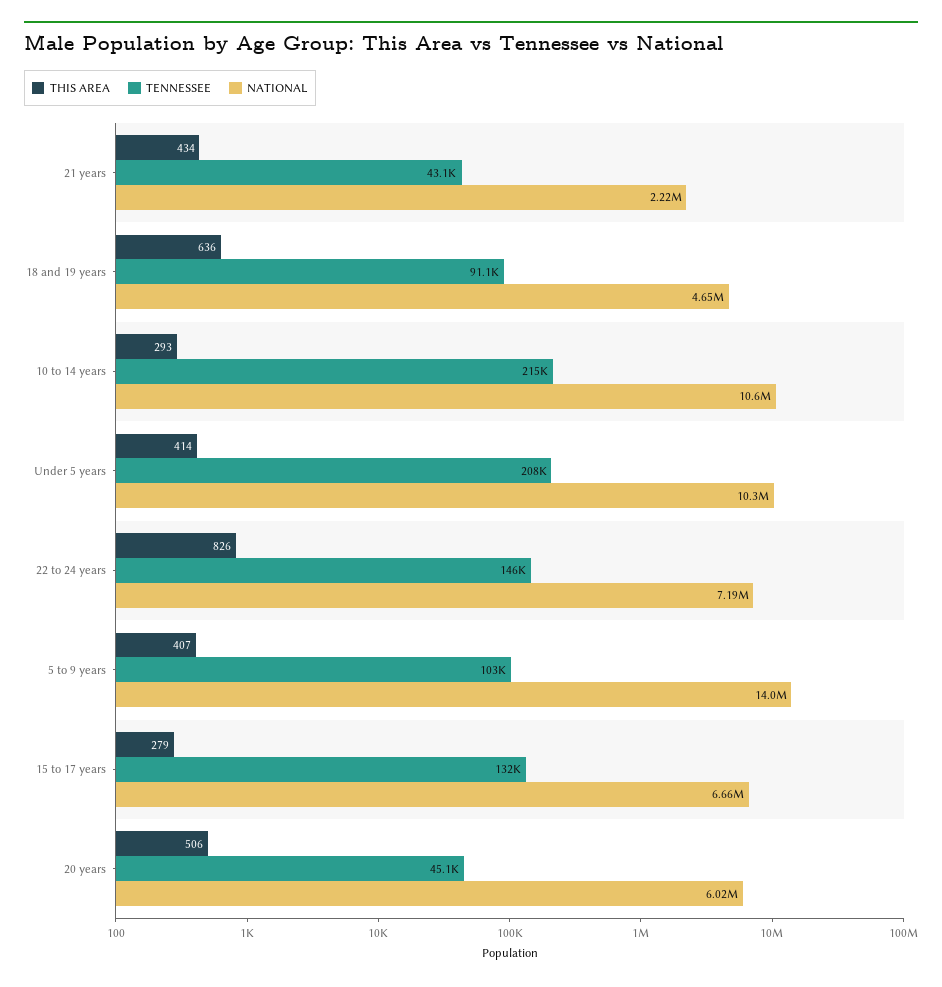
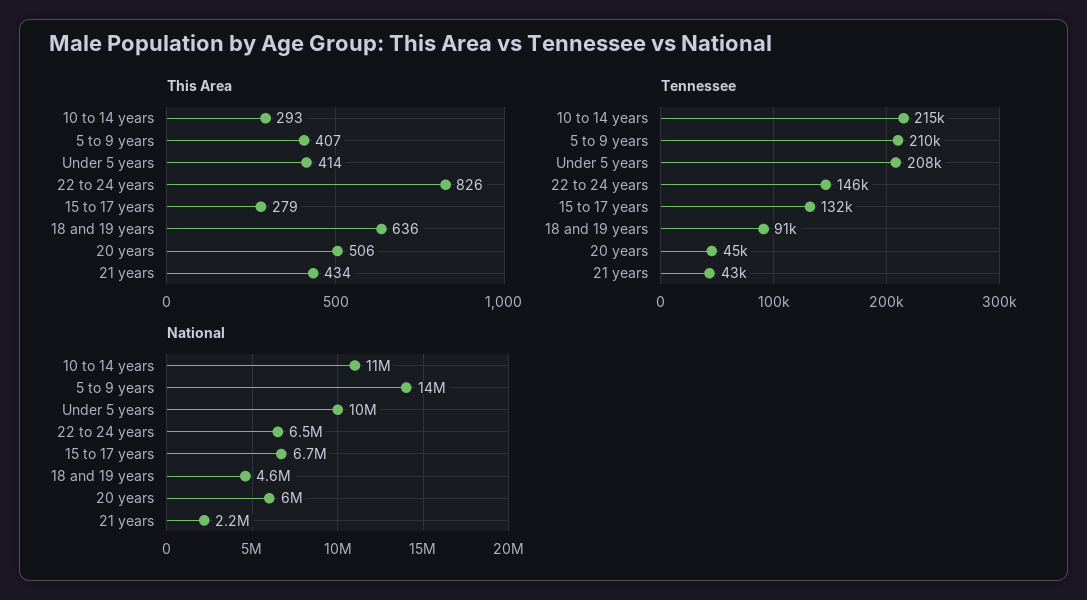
  {
    "THIS AREA": {
      "21 years": 434,
      "18 and 19 years": 636,
      "10 to 14 years": 293,
      "Under 5 years": 414,
      "22 to 24 years": 826,
      "5 to 9 years": 407,
      "15 to 17 years": 279,
      "20 years": 506
    },
    "TENNESSEE": {
      "21 years": 43100,
      "18 and 19 years": 91100,
      "10 to 14 years": 215000,
      "Under 5 years": 208000,
      "22 to 24 years": 146000,
-     "5 to 9 years": 103000,
+     "5 to 9 years": 210000,
      "15 to 17 years": 132000,
      "20 years": 45100
    },
    "NATIONAL": {
      "21 years": 2220000,
      "18 and 19 years": 4650000,
      "10 to 14 years": 10600000,
      "Under 5 years": 10300000,
-     "22 to 24 years": 7190000,
+     "22 to 24 years": 6500000,
      "5 to 9 years": 14000000,
      "15 to 17 years": 6660000,
      "20 years": 6020000
    }
  }

